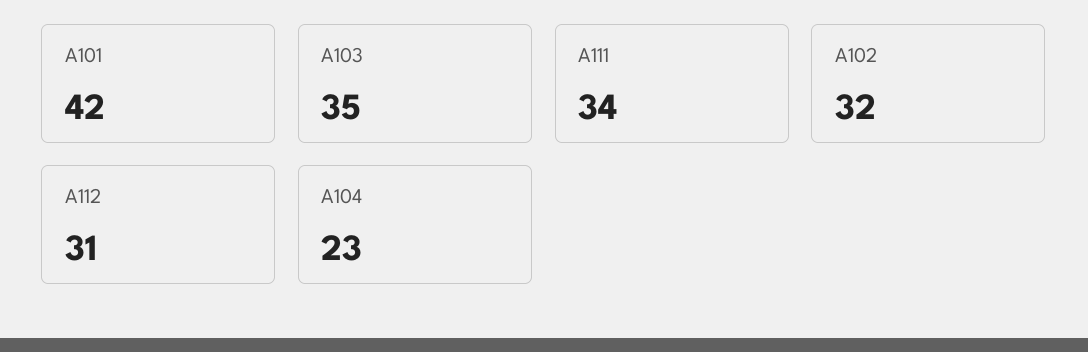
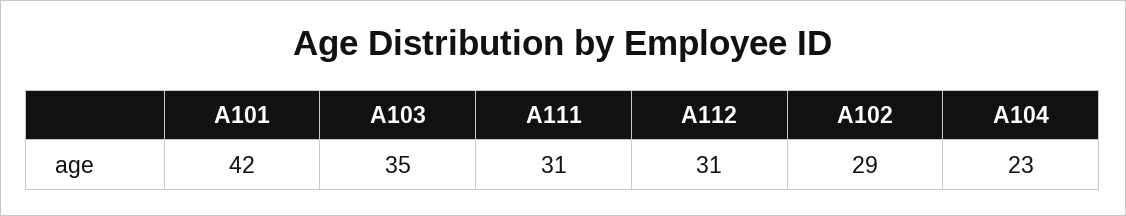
  {
    "A101": 42,
    "A103": 35,
-   "A111": 34,
+   "A111": 31,
-   "A102": 32,
+   "A102": 29,
    "A112": 31,
    "A104": 23
  }

